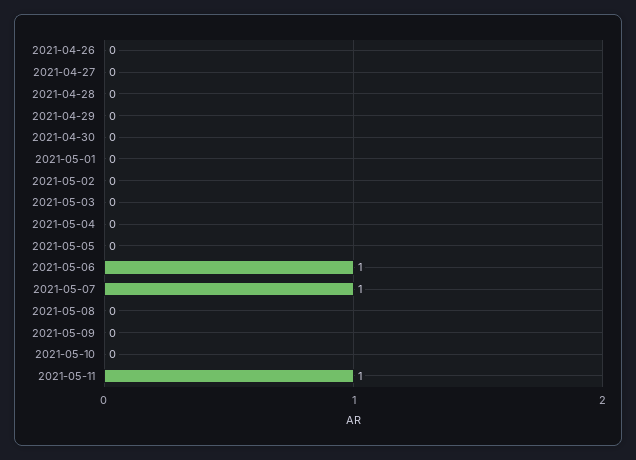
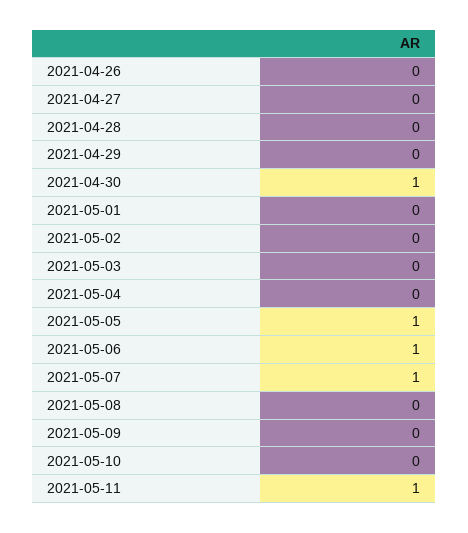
  {
    "2021-04-26": 0,
    "2021-04-27": 0,
    "2021-04-28": 0,
    "2021-04-29": 0,
-   "2021-04-30": 0,
+   "2021-04-30": 1,
    "2021-05-01": 0,
    "2021-05-02": 0,
    "2021-05-03": 0,
    "2021-05-04": 0,
-   "2021-05-05": 0,
+   "2021-05-05": 1,
    "2021-05-06": 1,
    "2021-05-07": 1,
    "2021-05-08": 0,
    "2021-05-09": 0,
    "2021-05-10": 0,
    "2021-05-11": 1
  }

